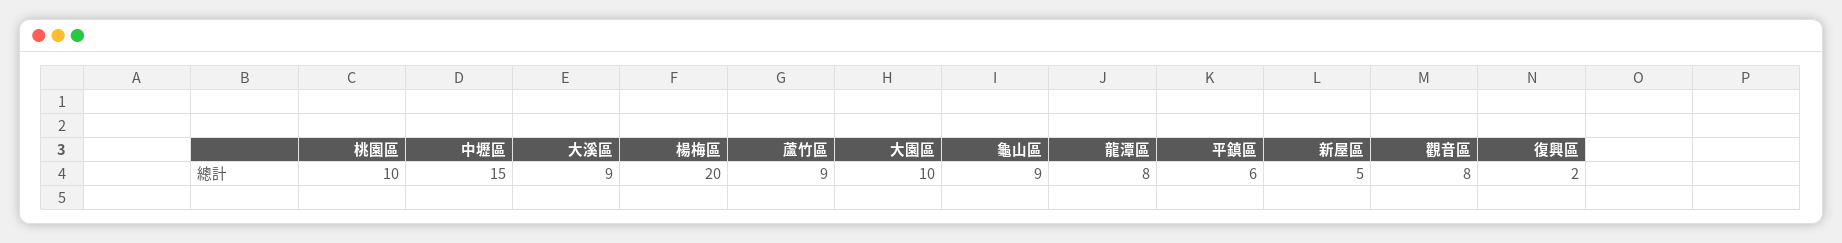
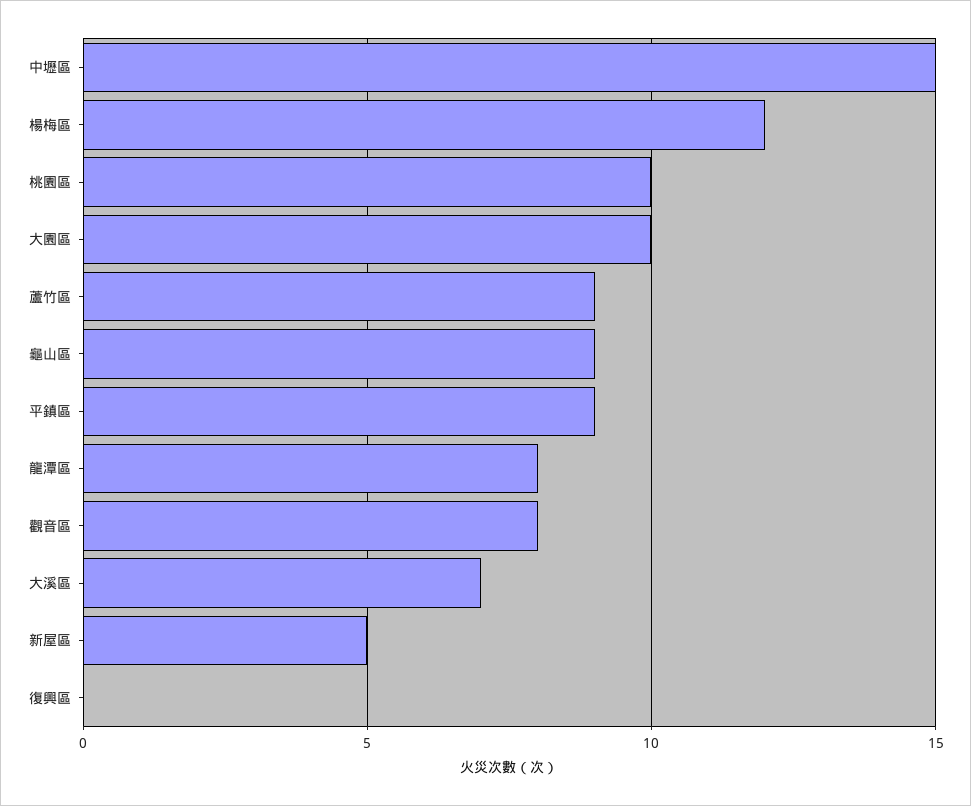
  {
    "桃園區": 10,
    "中壢區": 15,
-   "大溪區": 9,
+   "大溪區": 7,
-   "楊梅區": 20,
+   "楊梅區": 12,
    "蘆竹區": 9,
    "大園區": 10,
    "龜山區": 9,
    "龍潭區": 8,
-   "平鎮區": 6,
+   "平鎮區": 9,
    "新屋區": 5,
    "觀音區": 8,
-   "復興區": 2
+   "復興區": 0
  }

